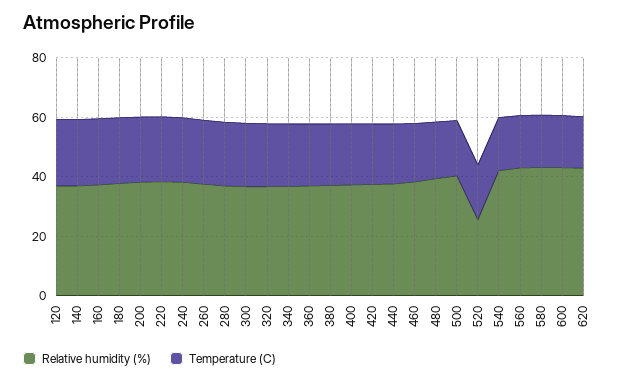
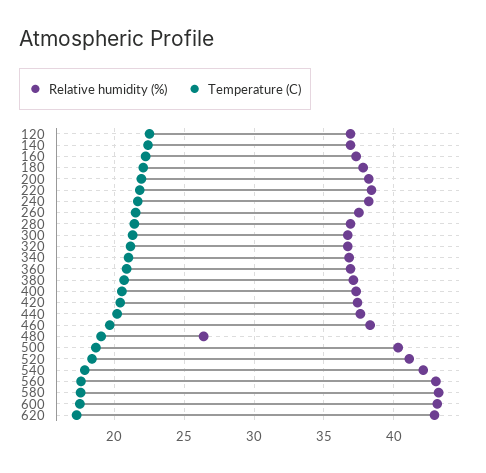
  {
    "Relative humidity (%)": {
      "120": 37,
      "140": 37,
      "160": 37.5,
      "180": 38,
      "200": 38,
      "220": 38.5,
      "240": 38,
      "260": 37.5,
      "280": 37,
      "300": 36.5,
      "320": 36.5,
      "340": 37,
      "360": 37,
      "380": 37,
      "400": 37.5,
      "420": 37.5,
      "440": 37.5,
      "460": 38.5,
-     "480": 40,
+     "480": 26.5,
      "500": 40.5,
-     "520": 25,
+     "520": 41,
      "540": 42,
      "560": 43,
      "580": 43,
      "600": 43,
      "620": 43
    },
    "Temperature (C)": {
      "120": 22.5,
      "140": 22.5,
      "160": 22.5,
      "180": 22,
      "200": 22,
      "220": 22,
      "240": 21.5,
      "260": 21.5,
      "280": 21.5,
      "300": 21.5,
      "320": 21,
      "340": 21,
      "360": 21,
      "380": 20.5,
      "400": 20.5,
      "420": 20.5,
      "440": 20,
      "460": 19.5,
      "480": 19,
      "500": 18.5,
      "520": 18.5,
      "540": 18,
      "560": 17.5,
      "580": 17.5,
      "600": 17.5,
      "620": 17.5
    }
  }

